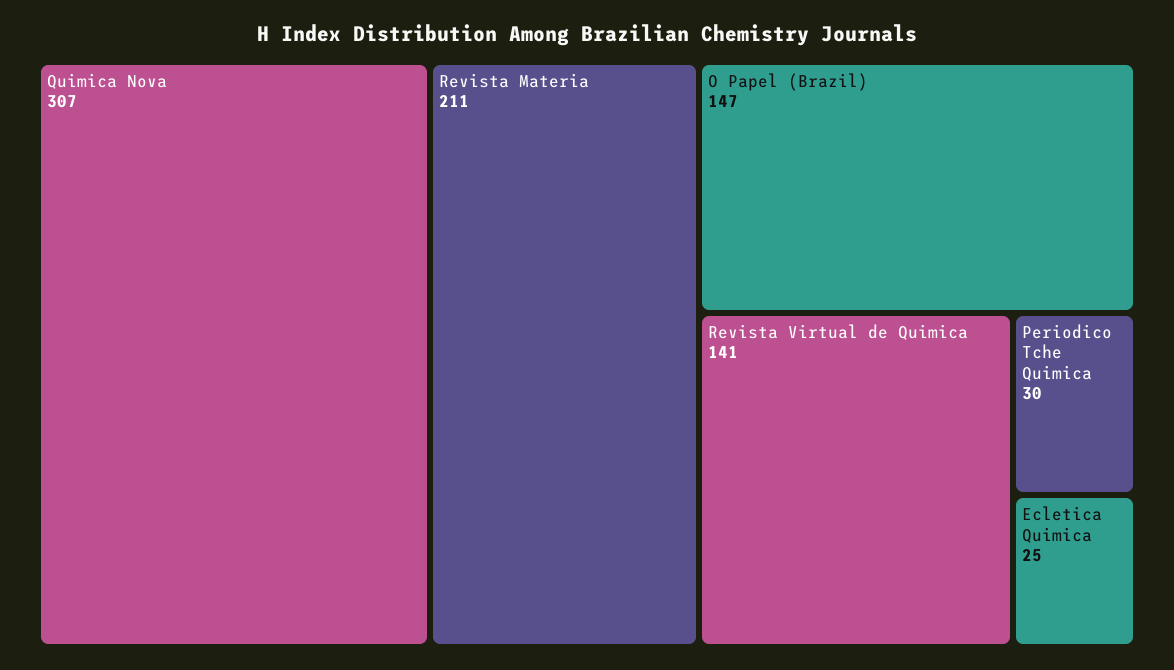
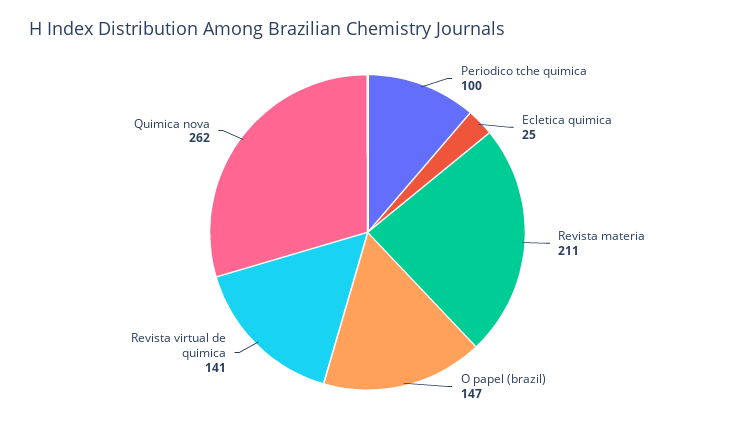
  {
-   "Quimica Nova": 307,
+   "Quimica Nova": 262,
    "Revista Materia": 211,
    "O Papel (Brazil)": 147,
    "Revista Virtual de Quimica": 141,
-   "Periodico Tche Quimica": 30,
+   "Periodico Tche Quimica": 100,
    "Ecletica Quimica": 25
  }

